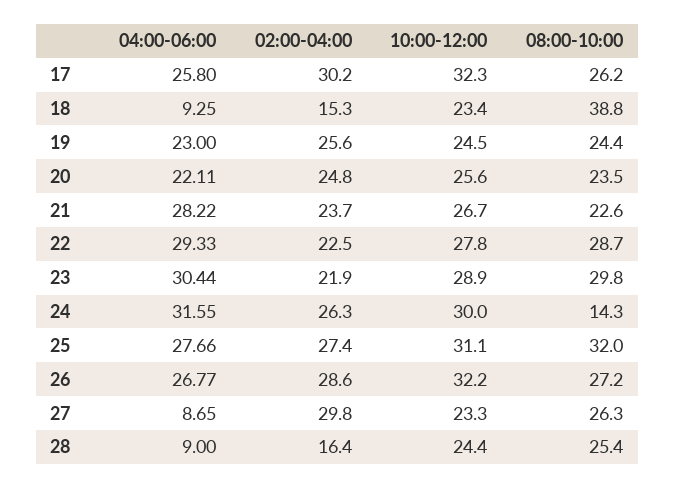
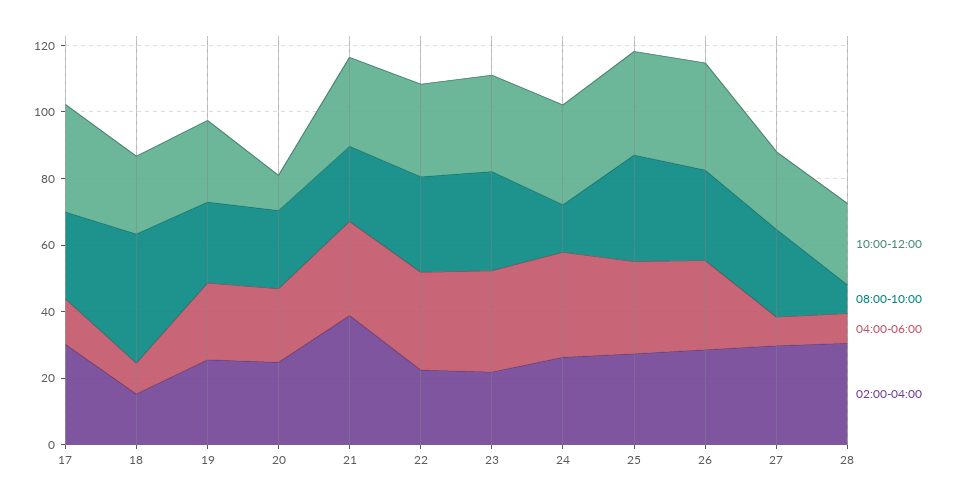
  {
    "04:00-06:00": {
-     "17": 25.8,
+     "17": 15,
      "18": 9.25,
      "19": 23,
      "20": 22.11,
      "21": 28.22,
      "22": 29.33,
      "23": 30.44,
      "24": 31.55,
      "25": 27.66,
      "26": 26.77,
      "27": 8.65,
      "28": 9
    },
    "02:00-04:00": {
      "17": 30.2,
      "18": 15.3,
      "19": 25.6,
      "20": 24.8,
-     "21": 23.7,
+     "21": 40,
      "22": 22.5,
      "23": 21.9,
      "24": 26.3,
      "25": 27.4,
      "26": 28.6,
      "27": 29.8,
-     "28": 16.4
+     "28": 30
    },
    "10:00-12:00": {
      "17": 32.3,
      "18": 23.4,
      "19": 24.5,
-     "20": 25.6,
+     "20": 10,
      "21": 26.7,
      "22": 27.8,
      "23": 28.9,
      "24": 30,
      "25": 31.1,
      "26": 32.2,
      "27": 23.3,
      "28": 24.4
    },
    "08:00-10:00": {
      "17": 26.2,
      "18": 38.8,
      "19": 24.4,
      "20": 23.5,
      "21": 22.6,
      "22": 28.7,
      "23": 29.8,
      "24": 14.3,
      "25": 32,
      "26": 27.2,
      "27": 26.3,
-     "28": 25.4
+     "28": 10
    }
  }

